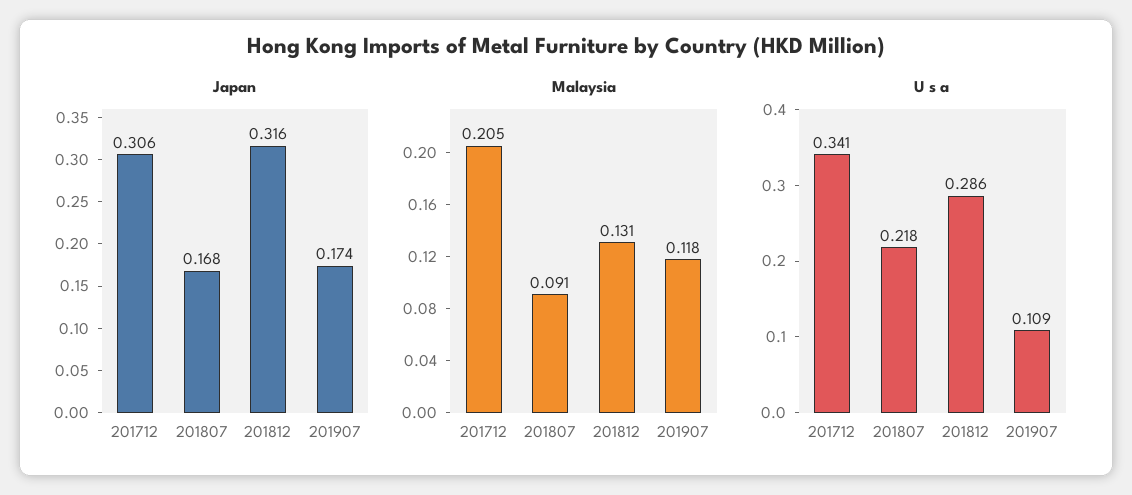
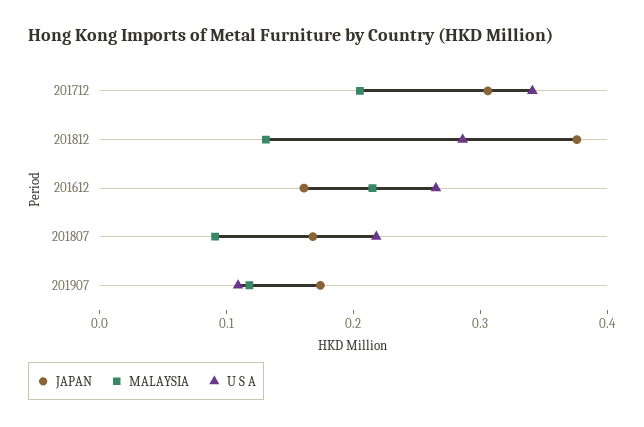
  {
    "Japan": {
      "201712": 0.306,
      "201807": 0.168,
-     "201812": 0.316,
+     "201812": 0.38,
-     "201907": 0.174
+     "201907": 0.174,
+     "201612": 0.16
    },
    "Malaysia": {
      "201712": 0.205,
      "201807": 0.091,
      "201812": 0.131,
-     "201907": 0.118
+     "201907": 0.118,
+     "201612": 0.22
    },
    "U s a": {
      "201712": 0.341,
      "201807": 0.218,
      "201812": 0.286,
-     "201907": 0.109
+     "201907": 0.109,
+     "201612": 0.26
    }
  }

